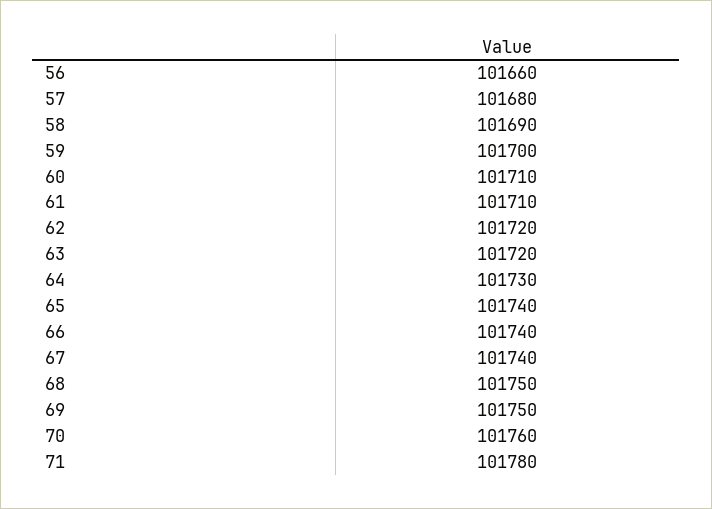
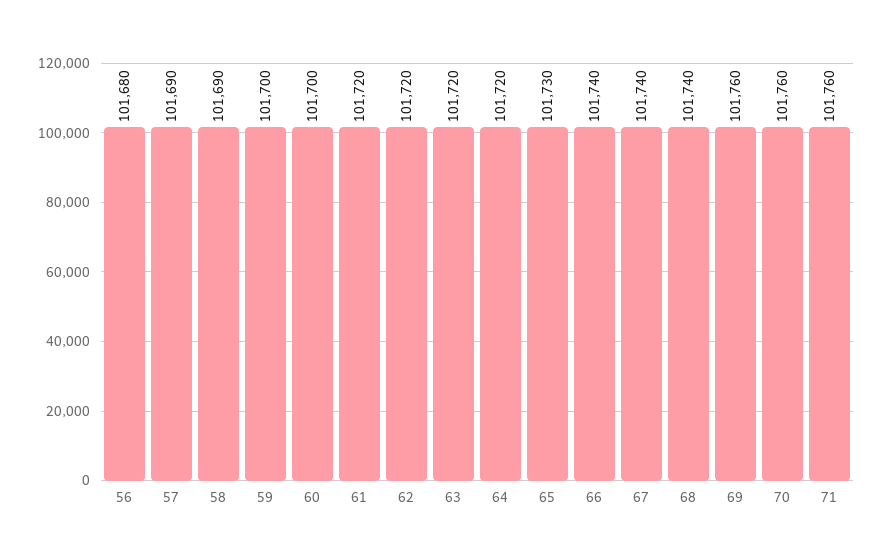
  {
-   "56": 101660,
+   "56": 101680,
-   "57": 101680,
+   "57": 101690,
    "58": 101690,
    "59": 101700,
-   "60": 101710,
+   "60": 101700,
-   "61": 101710,
+   "61": 101720,
    "62": 101720,
    "63": 101720,
-   "64": 101730,
+   "64": 101720,
-   "65": 101740,
+   "65": 101730,
    "66": 101740,
    "67": 101740,
-   "68": 101750,
+   "68": 101740,
-   "69": 101750,
+   "69": 101760,
    "70": 101760,
-   "71": 101780
+   "71": 101760
  }

